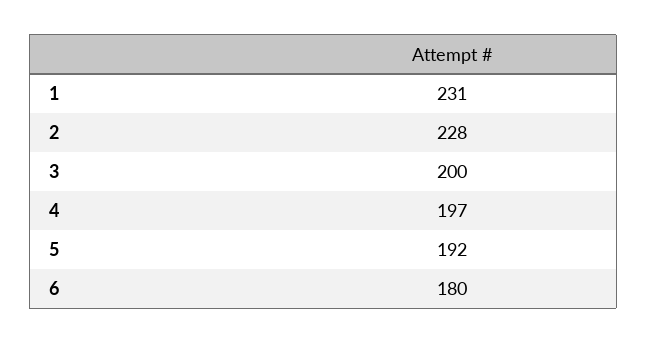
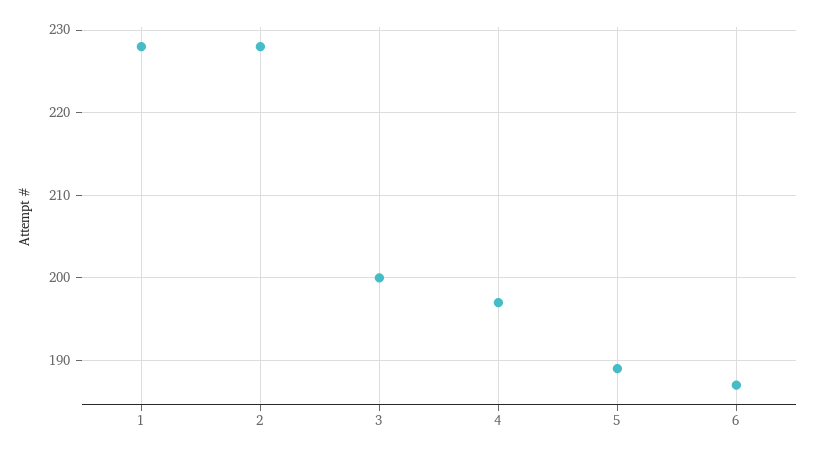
  {
-   "1": 231,
+   "1": 228,
    "2": 228,
    "3": 200,
    "4": 197,
-   "5": 192,
+   "5": 189,
-   "6": 180
+   "6": 187
  }

